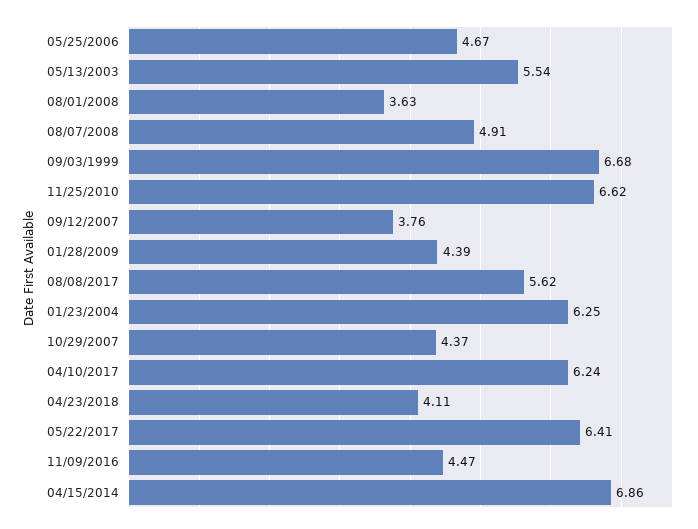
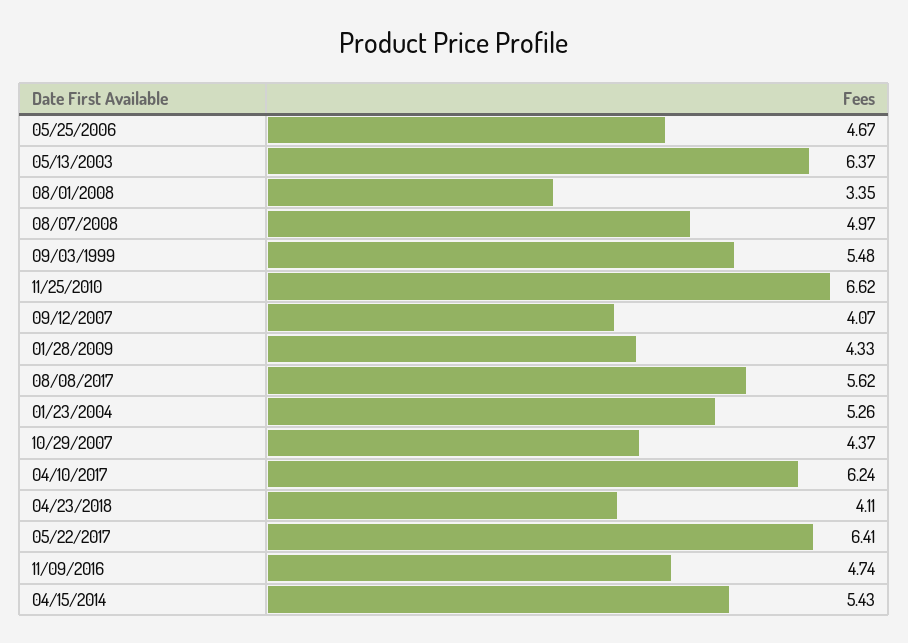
  {
    "05/25/2006": 4.67,
-   "05/13/2003": 5.54,
+   "05/13/2003": 6.37,
-   "08/01/2008": 3.63,
+   "08/01/2008": 3.35,
-   "08/07/2008": 4.91,
+   "08/07/2008": 4.97,
-   "09/03/1999": 6.68,
+   "09/03/1999": 5.48,
    "11/25/2010": 6.62,
-   "09/12/2007": 3.76,
+   "09/12/2007": 4.07,
-   "01/28/2009": 4.39,
+   "01/28/2009": 4.33,
    "08/08/2017": 5.62,
-   "01/23/2004": 6.25,
+   "01/23/2004": 5.26,
    "10/29/2007": 4.37,
    "04/10/2017": 6.24,
    "04/23/2018": 4.11,
    "05/22/2017": 6.41,
-   "11/09/2016": 4.47,
+   "11/09/2016": 4.74,
-   "04/15/2014": 6.86
+   "04/15/2014": 5.43
  }

